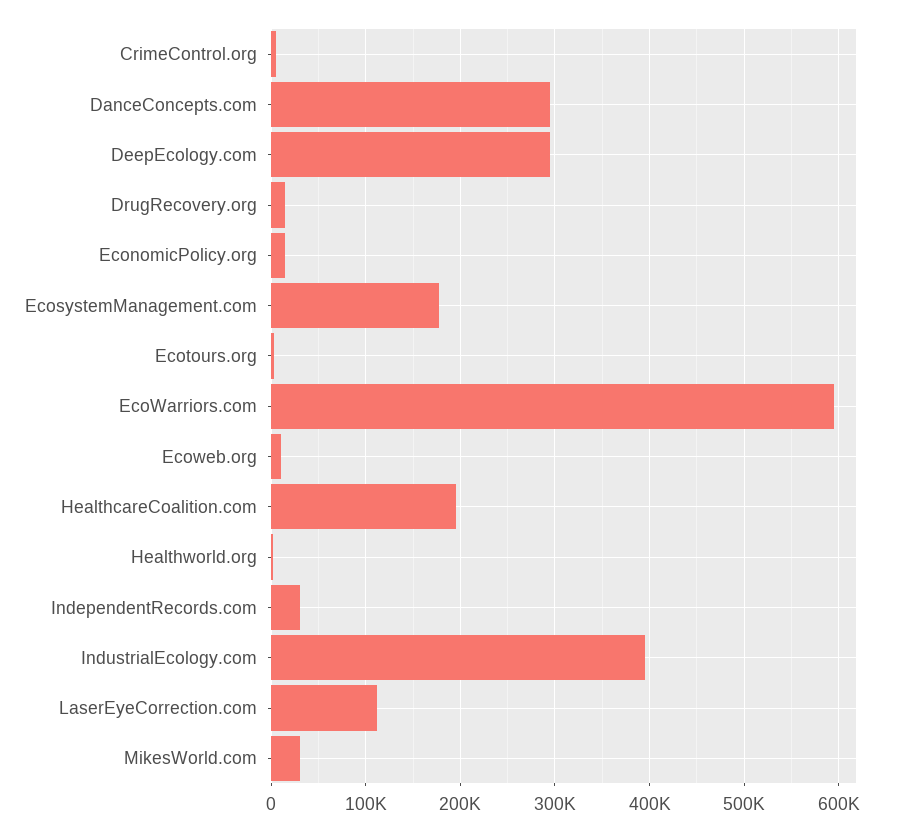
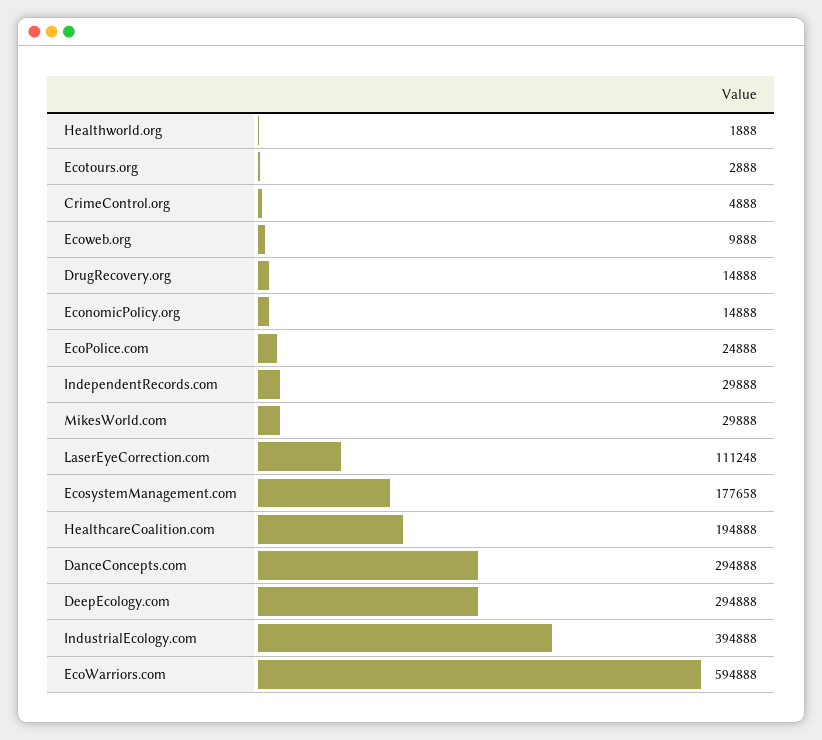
  {
    "CrimeControl.org": 4888,
    "DanceConcepts.com": 294888,
    "DeepEcology.com": 294888,
    "DrugRecovery.org": 14888,
    "EconomicPolicy.org": 14888,
    "EcosystemManagement.com": 177658,
    "Ecotours.org": 2888,
    "EcoWarriors.com": 594888,
    "Ecoweb.org": 9888,
    "HealthcareCoalition.com": 194888,
    "Healthworld.org": 1888,
    "IndependentRecords.com": 29888,
    "IndustrialEcology.com": 394888,
    "LaserEyeCorrection.com": 111248,
-   "MikesWorld.com": 29888
+   "MikesWorld.com": 29888,
+   "EcoPolice.com": 24888
  }

